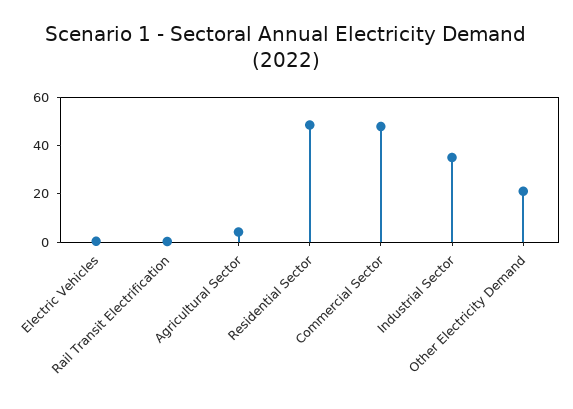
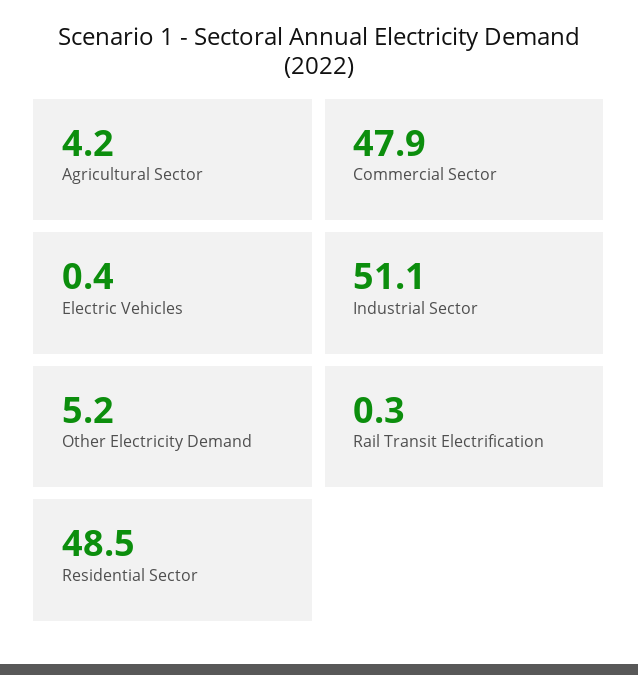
  {
    "Electric Vehicles": 0.4,
    "Rail Transit Electrification": 0.3,
    "Agricultural Sector": 4.2,
    "Residential Sector": 48.5,
    "Commercial Sector": 47.9,
-   "Industrial Sector": 35,
+   "Industrial Sector": 51.1,
-   "Other Electricity Demand": 20
+   "Other Electricity Demand": 5.2
  }

